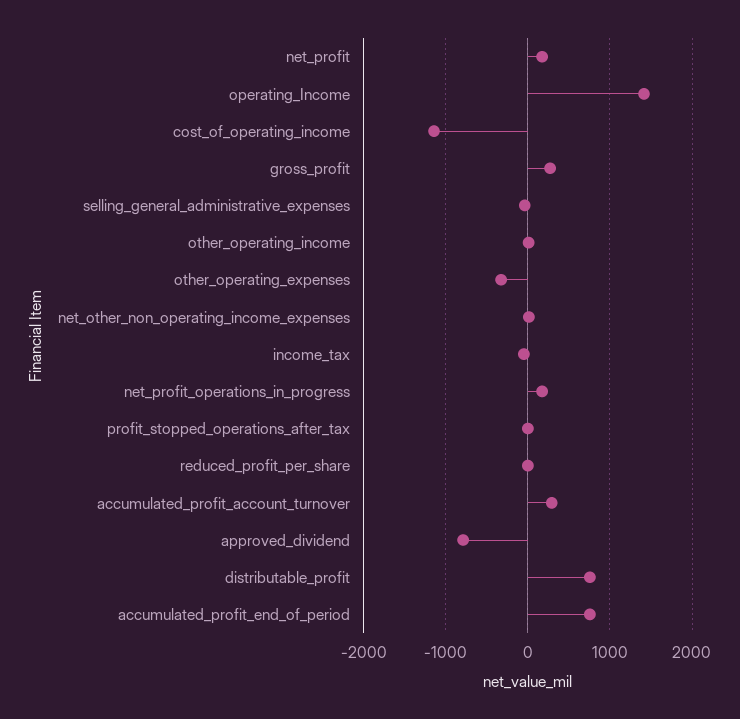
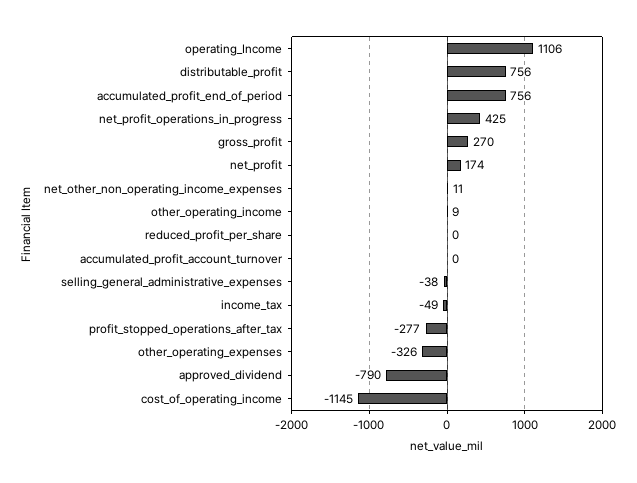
  {
    "net_profit": 174,
-   "operating_Income": 1400,
+   "operating_Income": 1106,
    "cost_of_operating_income": -1145,
    "gross_profit": 270,
    "selling_general_administrative_expenses": -38,
    "other_operating_income": 9,
    "other_operating_expenses": -326,
    "net_other_non_operating_income_expenses": 11,
    "income_tax": -49,
-   "net_profit_operations_in_progress": 200,
+   "net_profit_operations_in_progress": 425,
-   "profit_stopped_operations_after_tax": 0,
+   "profit_stopped_operations_after_tax": -277,
    "reduced_profit_per_share": 0,
-   "accumulated_profit_account_turnover": 300,
+   "accumulated_profit_account_turnover": 0,
    "approved_dividend": -790,
    "distributable_profit": 756,
    "accumulated_profit_end_of_period": 756
  }

